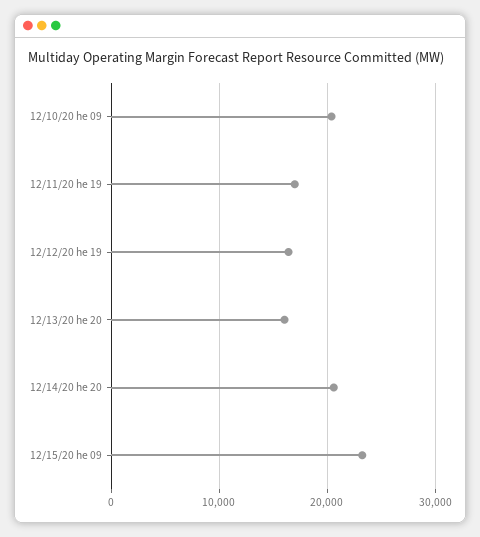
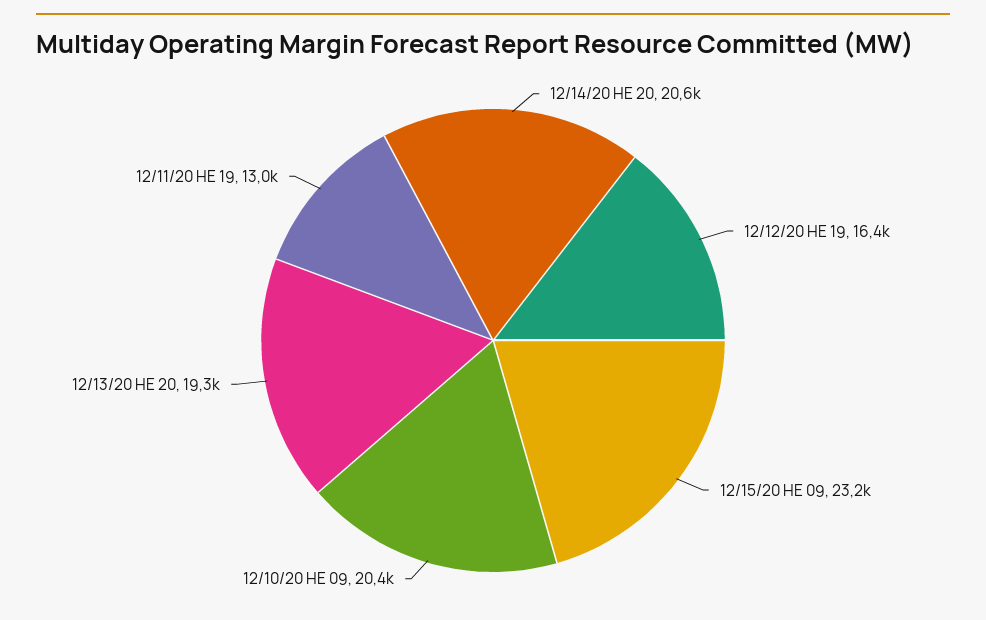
  {
    "12/10/20 he 09": 20400,
-   "12/11/20 he 19": 17000,
+   "12/11/20 he 19": 13000,
    "12/12/20 he 19": 16400,
-   "12/13/20 he 20": 16000,
+   "12/13/20 he 20": 19300,
    "12/14/20 he 20": 20600,
    "12/15/20 he 09": 23200
  }

